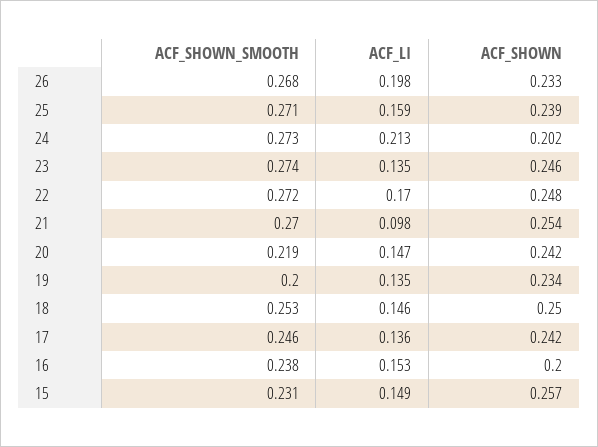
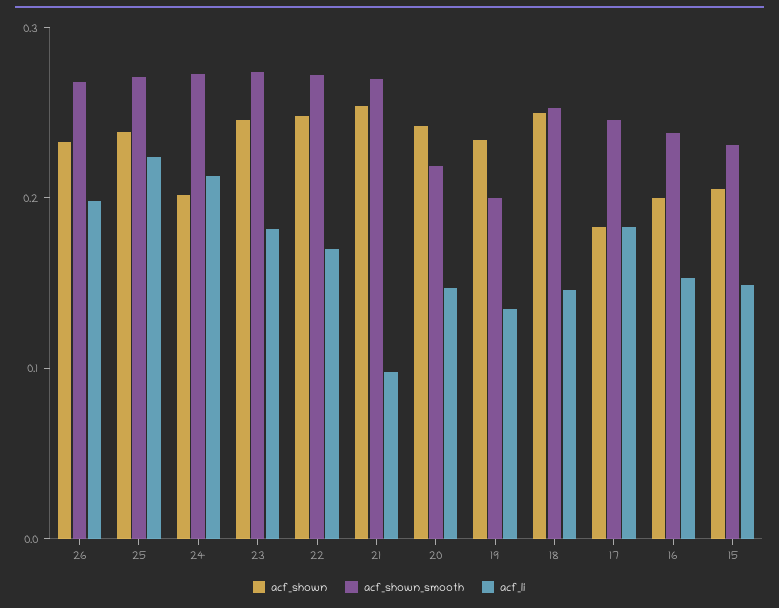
  {
    "ACF_SHOWN_SMOOTH": {
      "26": 0.268,
      "25": 0.271,
      "24": 0.273,
      "23": 0.274,
      "22": 0.272,
      "21": 0.27,
      "20": 0.219,
      "19": 0.2,
      "18": 0.253,
      "17": 0.246,
      "16": 0.238,
      "15": 0.231
    },
    "ACF_LI": {
      "26": 0.198,
-     "25": 0.159,
+     "25": 0.22,
      "24": 0.213,
-     "23": 0.135,
+     "23": 0.18,
      "22": 0.17,
      "21": 0.098,
      "20": 0.147,
      "19": 0.135,
      "18": 0.146,
-     "17": 0.136,
+     "17": 0.18,
      "16": 0.153,
      "15": 0.149
    },
    "ACF_SHOWN": {
      "26": 0.233,
      "25": 0.239,
      "24": 0.202,
      "23": 0.246,
      "22": 0.248,
      "21": 0.254,
      "20": 0.242,
      "19": 0.234,
      "18": 0.25,
-     "17": 0.242,
+     "17": 0.18,
      "16": 0.2,
-     "15": 0.257
+     "15": 0.2
    }
  }

